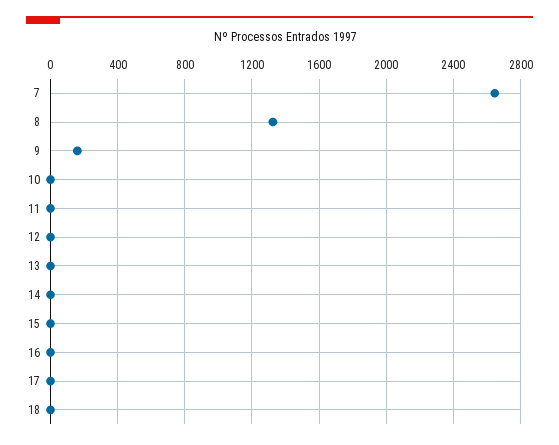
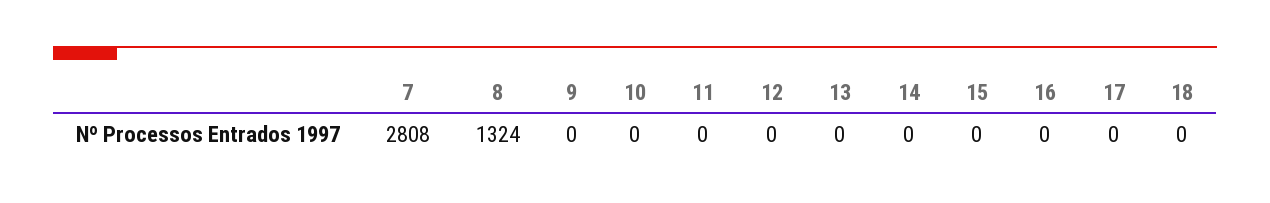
  {
-   "7": 2650,
+   "7": 2808,
    "8": 1324,
-   "9": 150,
+   "9": 0,
    "10": 0,
    "11": 0,
    "12": 0,
    "13": 0,
    "14": 0,
    "15": 0,
    "16": 0,
    "17": 0,
    "18": 0
  }

